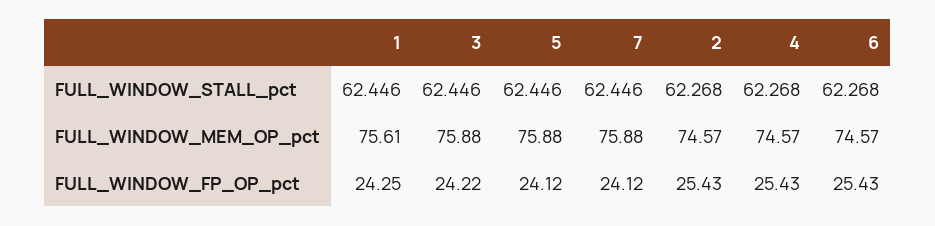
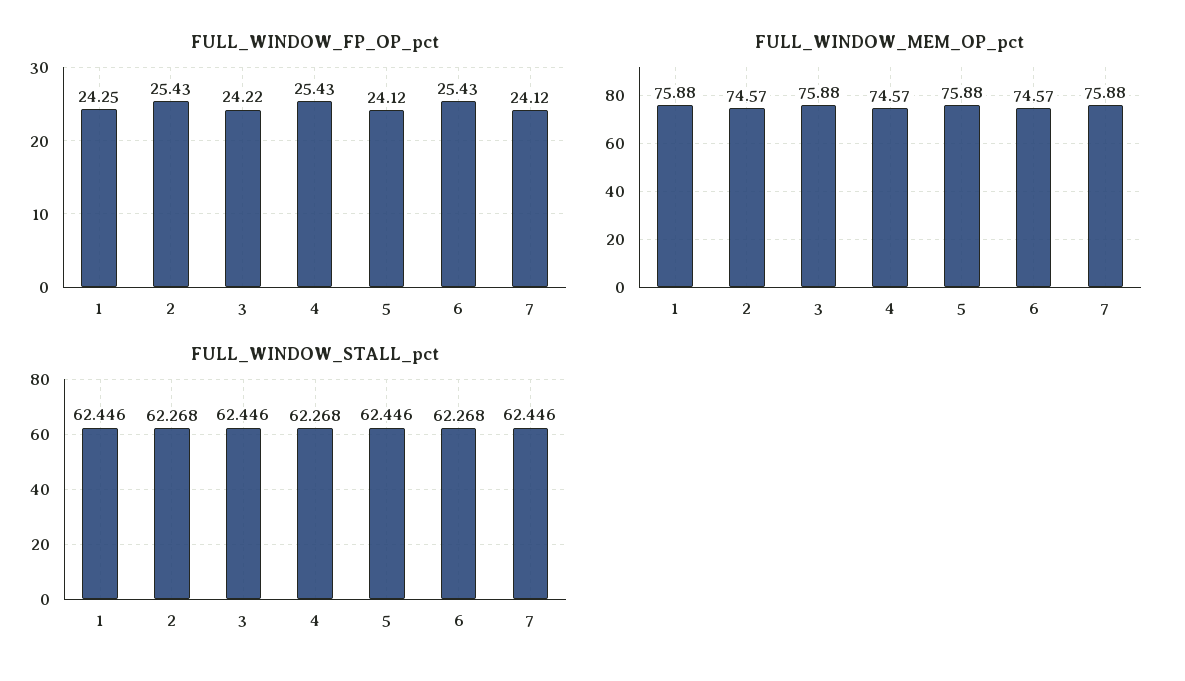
  {
    "FULL_WINDOW_STALL_pct": {
      "1": 62.446,
      "3": 62.446,
      "5": 62.446,
      "7": 62.446,
      "2": 62.268,
      "4": 62.268,
      "6": 62.268
    },
    "FULL_WINDOW_MEM_OP_pct": {
-     "1": 75.61,
+     "1": 75.88,
      "3": 75.88,
      "5": 75.88,
      "7": 75.88,
      "2": 74.57,
      "4": 74.57,
      "6": 74.57
    },
    "FULL_WINDOW_FP_OP_pct": {
      "1": 24.25,
      "3": 24.22,
      "5": 24.12,
      "7": 24.12,
      "2": 25.43,
      "4": 25.43,
      "6": 25.43
    }
  }

